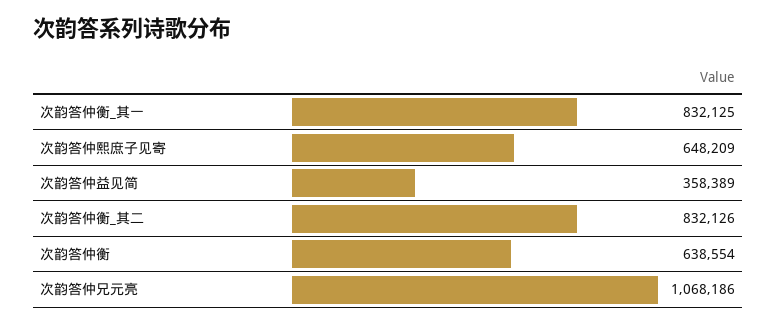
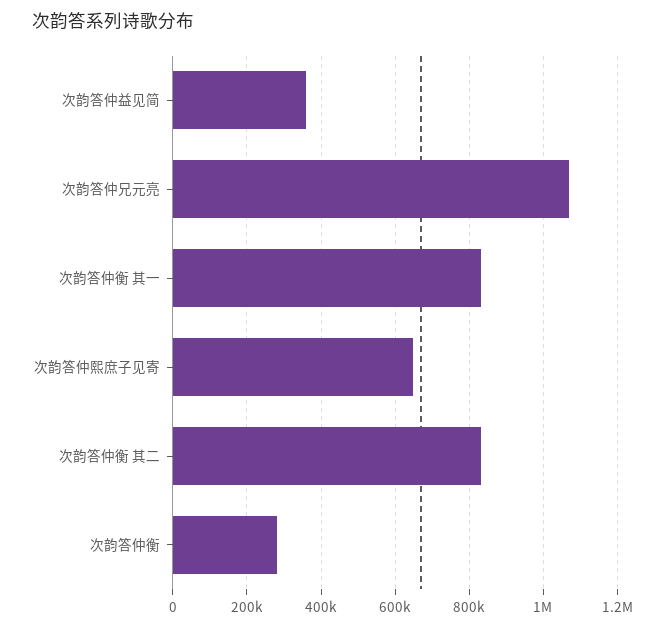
  {
    "次韵答仲衡_其一": 832125,
    "次韵答仲熙庶子见寄": 648209,
    "次韵答仲益见简": 358389,
    "次韵答仲衡_其二": 832126,
-   "次韵答仲衡": 638554,
+   "次韵答仲衡": 280000,
    "次韵答仲兄元亮": 1068186
  }

